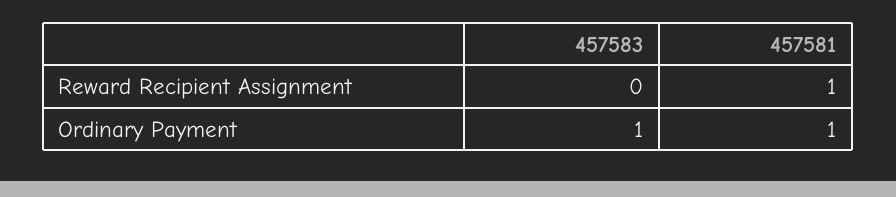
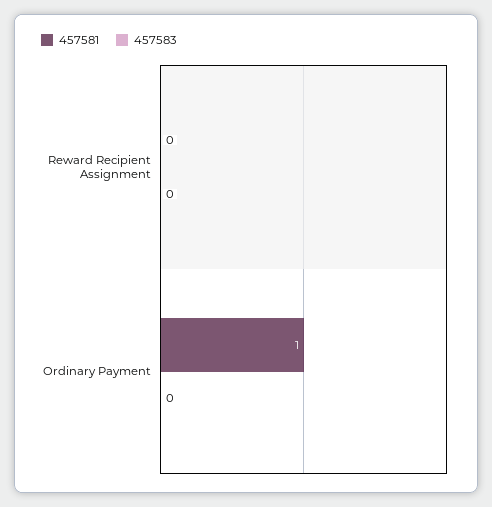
  {
    "457583": {
      "Reward Recipient Assignment": 0,
-     "Ordinary Payment": 1
+     "Ordinary Payment": 0
    },
    "457581": {
-     "Reward Recipient Assignment": 1,
+     "Reward Recipient Assignment": 0,
      "Ordinary Payment": 1
    }
  }

